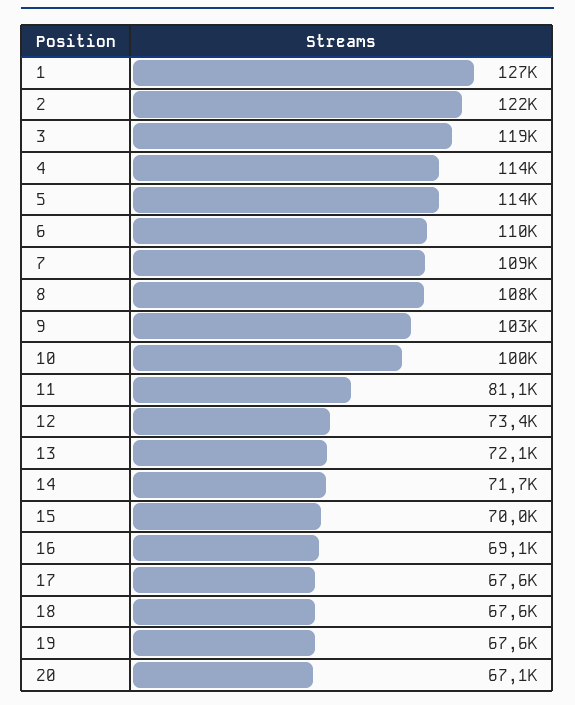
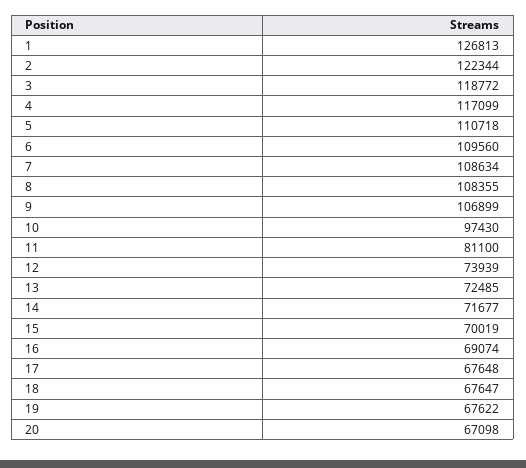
  {
    "1": 126813,
    "2": 122344,
    "3": 118772,
-   "4": 114000,
+   "4": 117099,
-   "5": 114000,
+   "5": 110718,
    "6": 109560,
    "7": 108634,
    "8": 108355,
-   "9": 103000,
+   "9": 106899,
-   "10": 100000,
+   "10": 97430,
    "11": 81100,
-   "12": 73400,
+   "12": 73939,
-   "13": 72100,
+   "13": 72485,
    "14": 71677,
    "15": 70019,
    "16": 69074,
    "17": 67648,
    "18": 67647,
    "19": 67622,
    "20": 67098
  }

